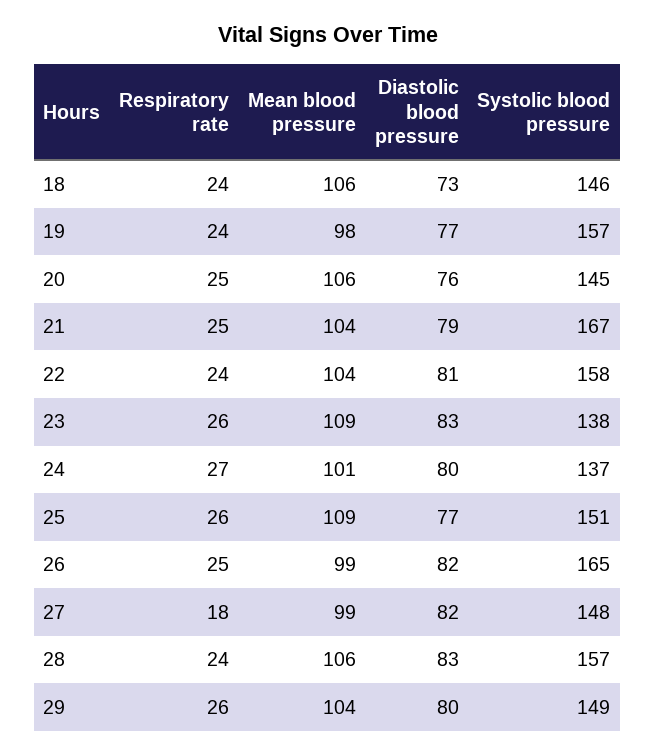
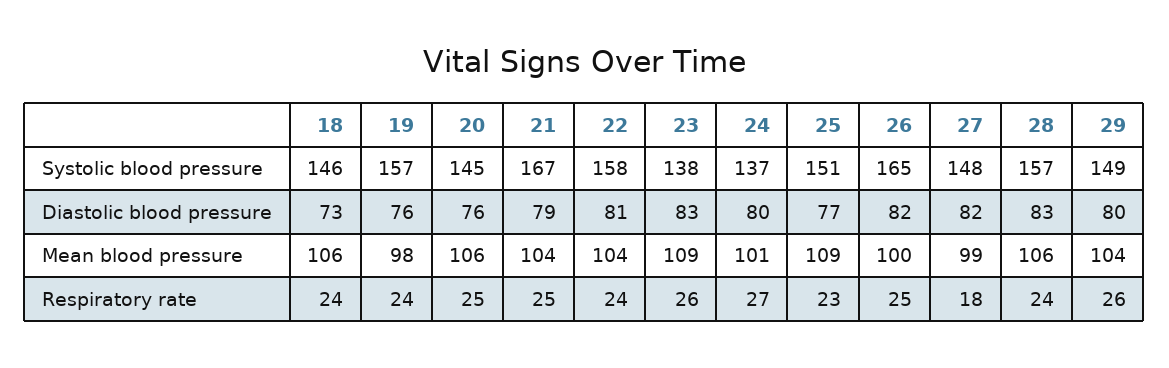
  {
    "Respiratory rate": {
      "18": 24,
      "19": 24,
      "20": 25,
      "21": 25,
      "22": 24,
      "23": 26,
      "24": 27,
-     "25": 26,
+     "25": 23,
      "26": 25,
      "27": 18,
      "28": 24,
      "29": 26
    },
    "Mean blood pressure": {
      "18": 106,
      "19": 98,
      "20": 106,
      "21": 104,
      "22": 104,
      "23": 109,
      "24": 101,
      "25": 109,
-     "26": 99,
+     "26": 100,
      "27": 99,
      "28": 106,
      "29": 104
    },
    "Diastolic blood pressure": {
      "18": 73,
-     "19": 77,
+     "19": 76,
      "20": 76,
      "21": 79,
      "22": 81,
      "23": 83,
      "24": 80,
      "25": 77,
      "26": 82,
      "27": 82,
      "28": 83,
      "29": 80
    },
    "Systolic blood pressure": {
      "18": 146,
      "19": 157,
      "20": 145,
      "21": 167,
      "22": 158,
      "23": 138,
      "24": 137,
      "25": 151,
      "26": 165,
      "27": 148,
      "28": 157,
      "29": 149
    }
  }

